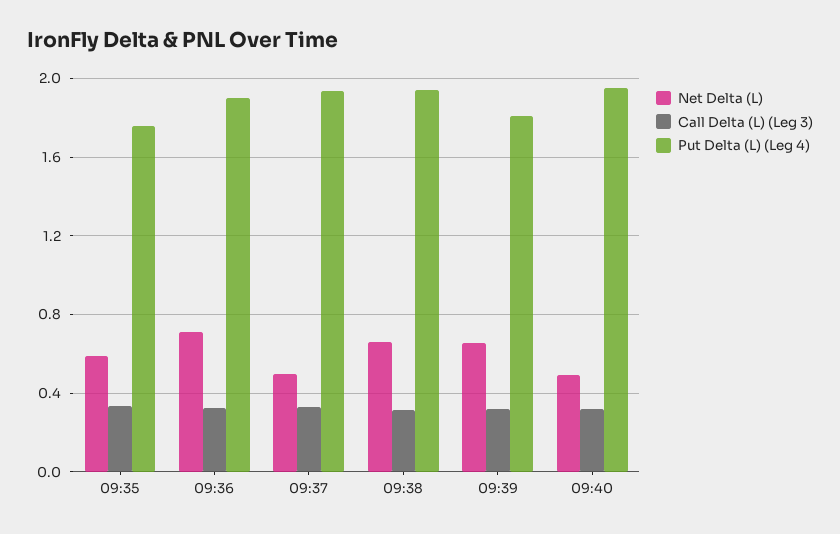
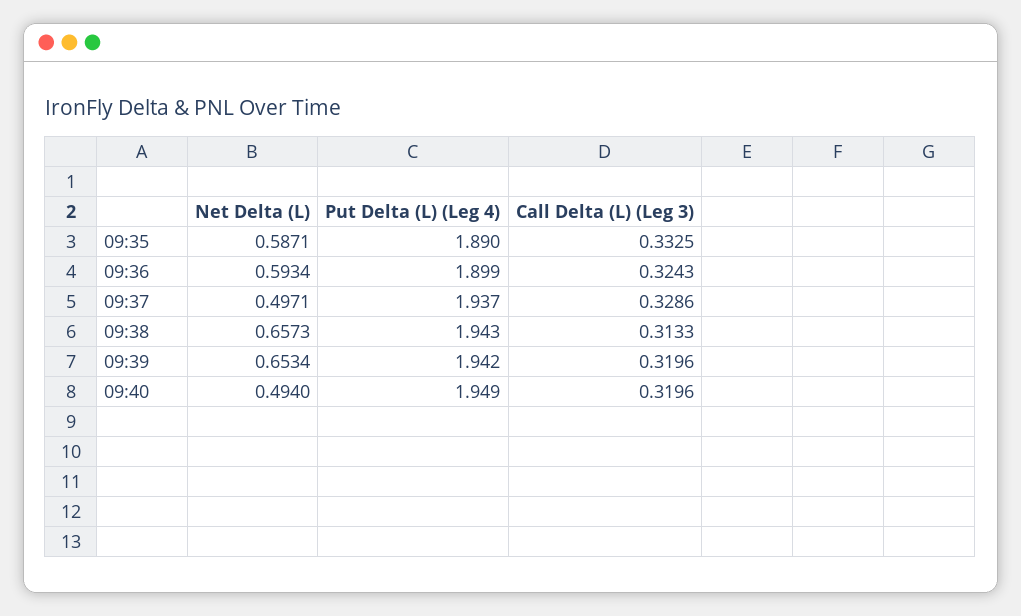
  {
    "Net Delta (L)": {
      "09:35": 0.5871,
-     "09:36": 0.7,
+     "09:36": 0.5934,
      "09:37": 0.4971,
      "09:38": 0.6573,
      "09:39": 0.6534,
      "09:40": 0.494
    },
    "Call Delta (L) (Leg 3)": {
      "09:35": 0.3325,
      "09:36": 0.3243,
      "09:37": 0.3286,
      "09:38": 0.3133,
      "09:39": 0.3196,
      "09:40": 0.3196
    },
    "Put Delta (L) (Leg 4)": {
-     "09:35": 1.75,
+     "09:35": 1.89,
      "09:36": 1.899,
      "09:37": 1.937,
      "09:38": 1.943,
-     "09:39": 1.8,
+     "09:39": 1.942,
      "09:40": 1.949
    }
  }

